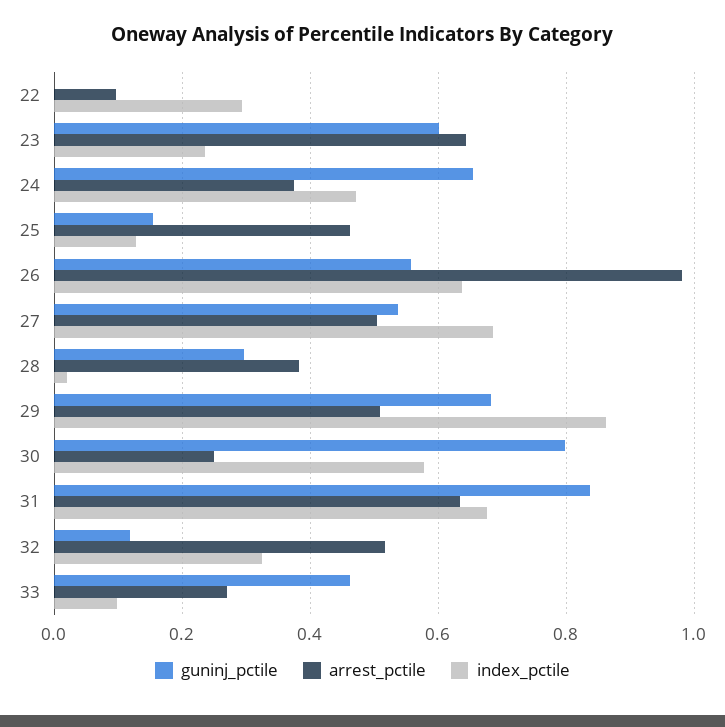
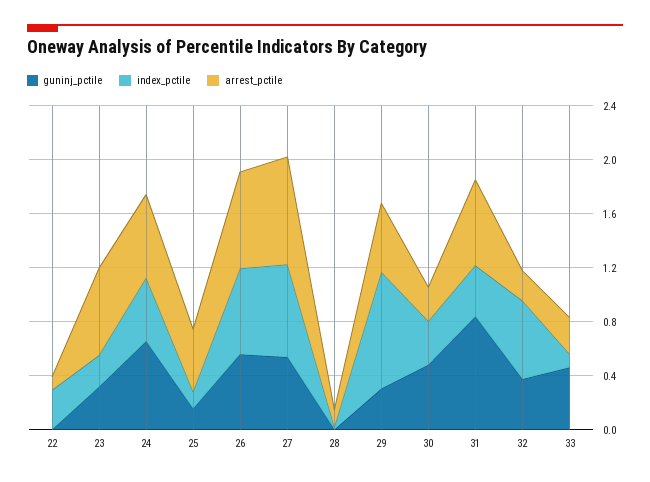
  {
    "guninj_pctile": {
      "22": 0,
-     "23": 0.6,
+     "23": 0.3,
      "24": 0.66,
      "25": 0.16,
      "26": 0.56,
      "27": 0.54,
-     "28": 0.3,
+     "28": 0,
-     "29": 0.68,
+     "29": 0.3,
-     "30": 0.8,
+     "30": 0.5,
      "31": 0.84,
-     "32": 0.12,
+     "32": 0.4,
      "33": 0.46
    },
    "arrest_pctile": {
      "22": 0.1,
      "23": 0.64,
-     "24": 0.38,
+     "24": 0.6,
      "25": 0.46,
-     "26": 0.98,
+     "26": 0.7,
-     "27": 0.5,
+     "27": 0.8,
-     "28": 0.38,
+     "28": 0.1,
      "29": 0.5,
      "30": 0.26,
      "31": 0.64,
-     "32": 0.52,
+     "32": 0.2,
      "33": 0.26
    },
    "index_pctile": {
      "22": 0.3,
      "23": 0.24,
      "24": 0.48,
      "25": 0.12,
      "26": 0.64,
      "27": 0.68,
      "28": 0.02,
      "29": 0.86,
-     "30": 0.58,
+     "30": 0.3,
-     "31": 0.68,
+     "31": 0.4,
-     "32": 0.32,
+     "32": 0.6,
      "33": 0.1
    }
  }

